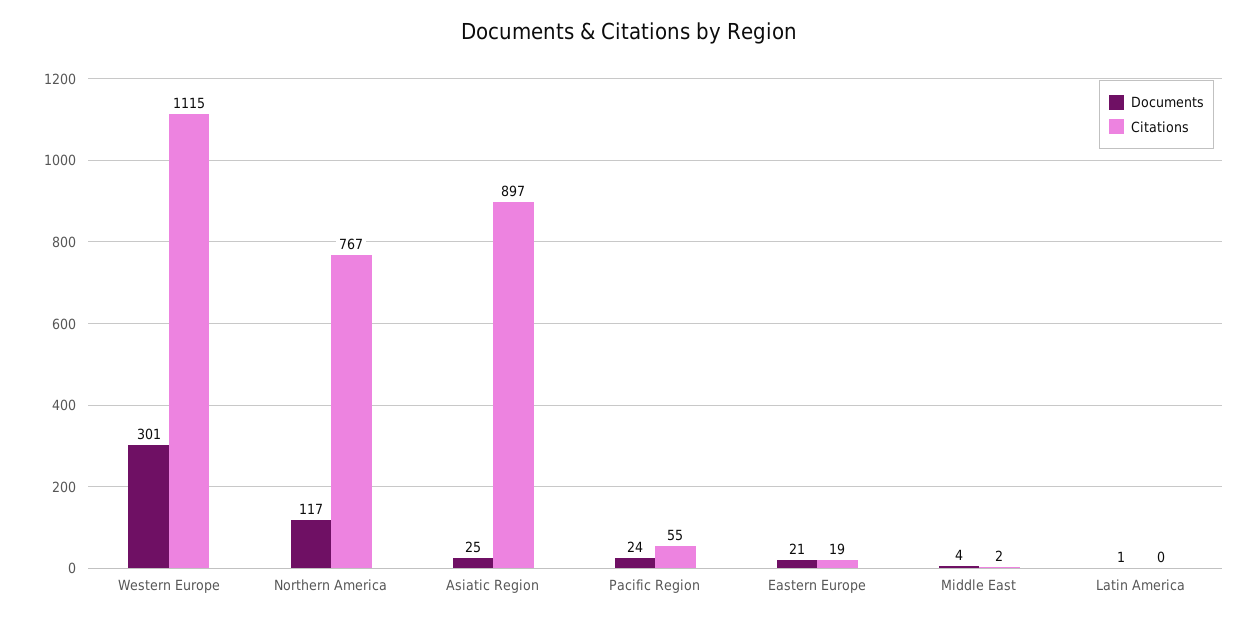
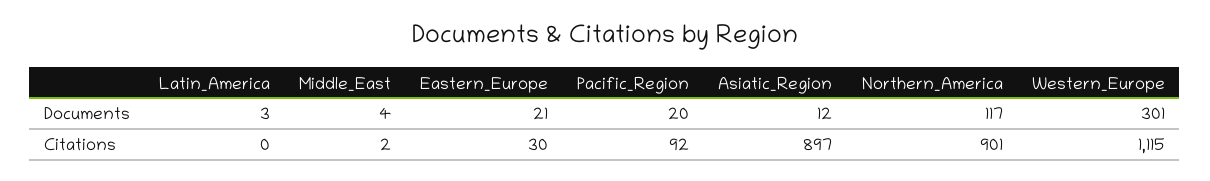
  {
    "Documents": {
      "Western Europe": 301,
      "Northern America": 117,
-     "Asiatic Region": 25,
+     "Asiatic Region": 12,
-     "Pacific Region": 24,
+     "Pacific Region": 20,
      "Eastern Europe": 21,
      "Middle East": 4,
-     "Latin America": 1
+     "Latin America": 3
    },
    "Citations": {
      "Western Europe": 1115,
-     "Northern America": 767,
+     "Northern America": 901,
      "Asiatic Region": 897,
-     "Pacific Region": 55,
+     "Pacific Region": 92,
-     "Eastern Europe": 19,
+     "Eastern Europe": 30,
      "Middle East": 2,
      "Latin America": 0
    }
  }

